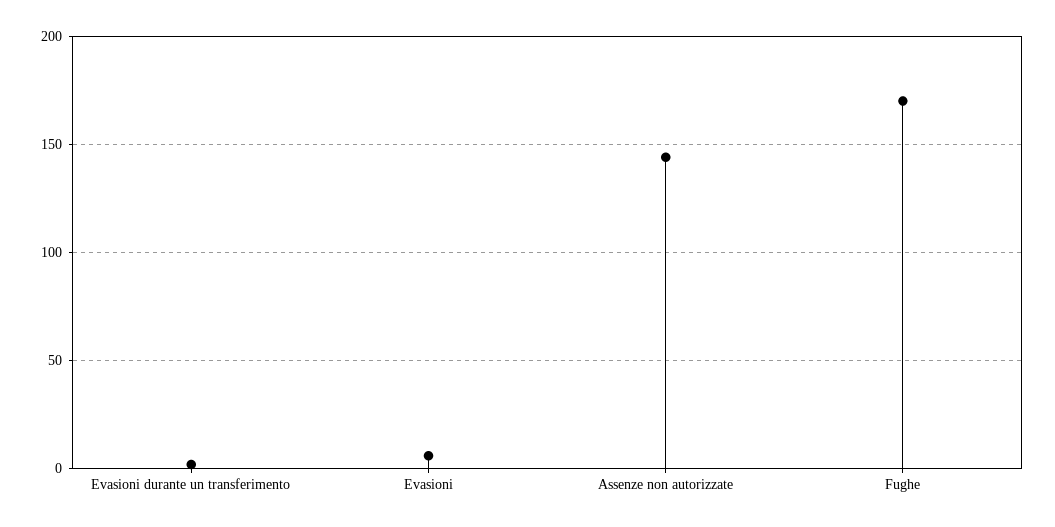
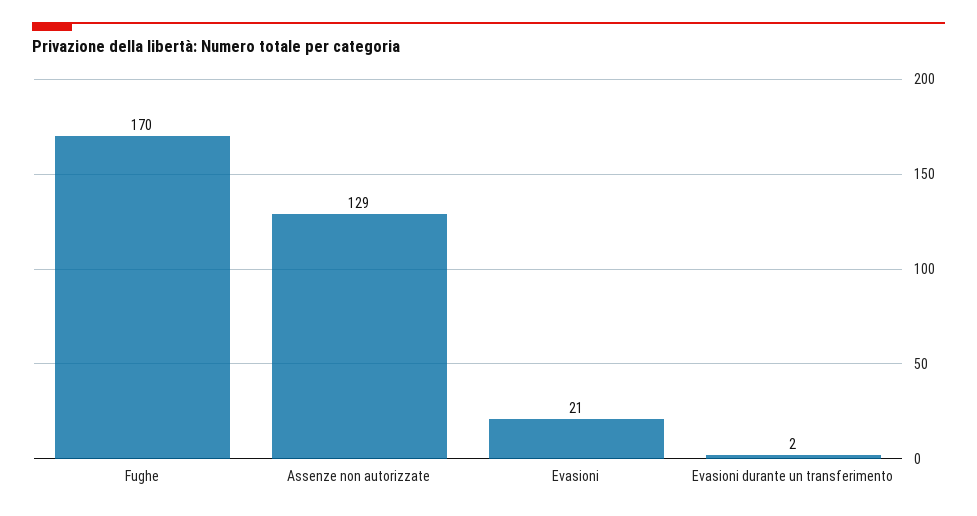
  {
    "Evasioni durante un transferimento": 2,
-   "Evasioni": 5,
+   "Evasioni": 21,
-   "Assenze non autorizzate": 145,
+   "Assenze non autorizzate": 129,
    "Fughe": 170
  }

